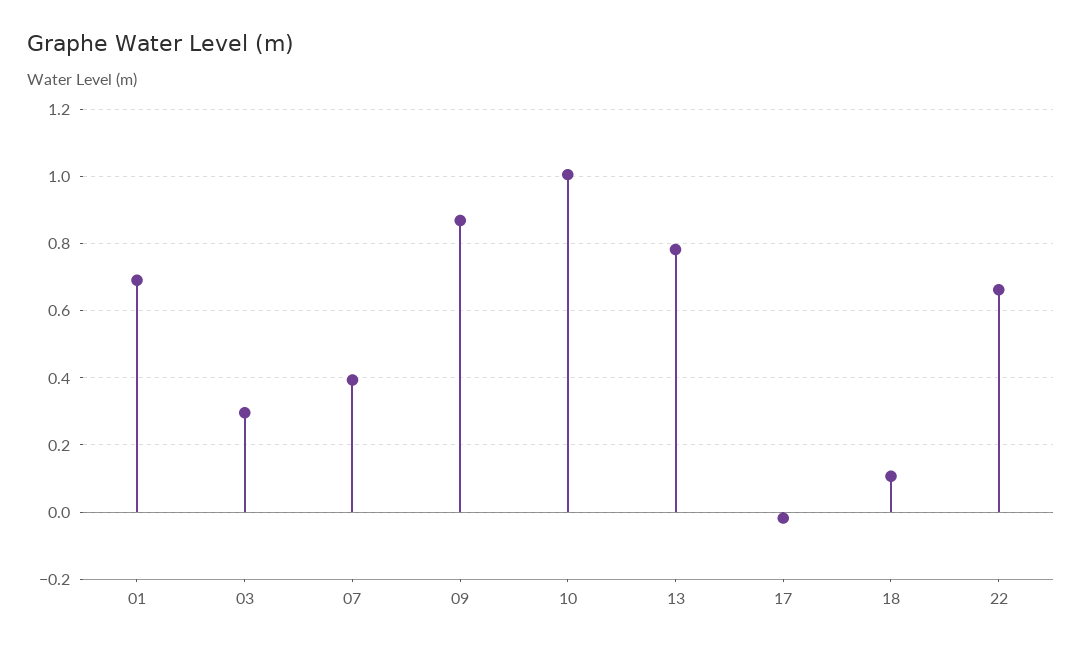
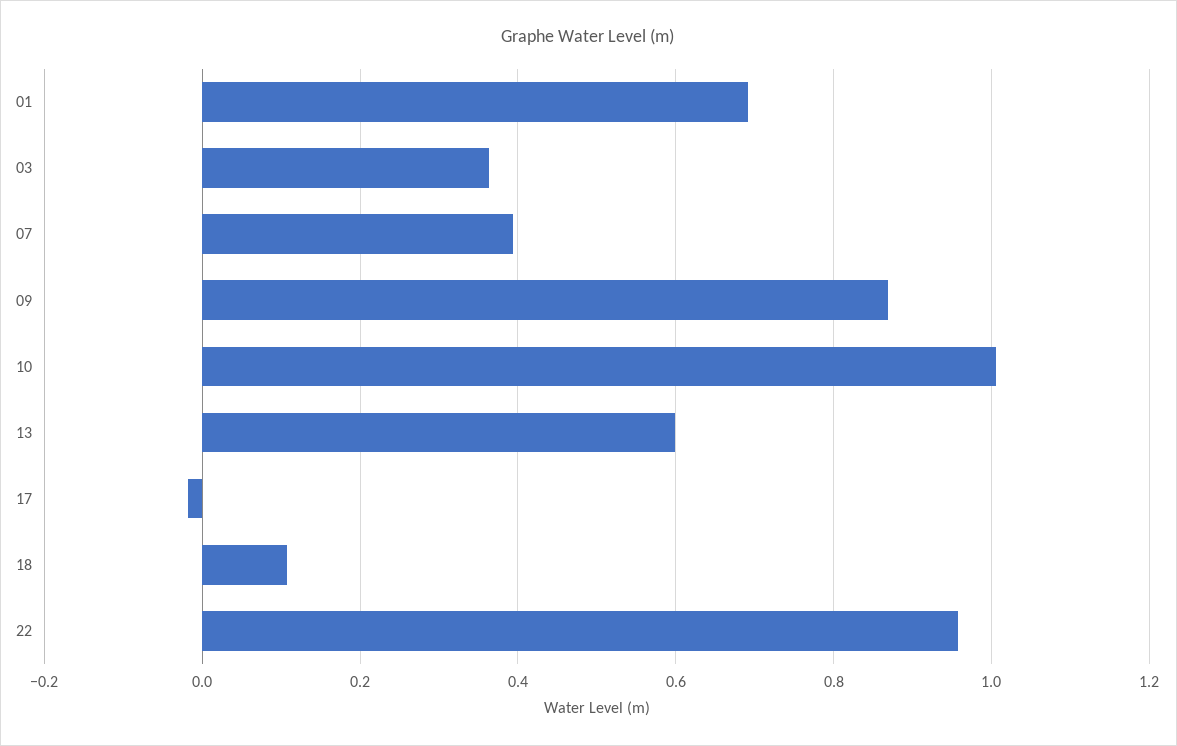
  {
    "01": 0.7,
-   "03": 0.3,
+   "03": 0.36,
    "07": 0.4,
    "09": 0.86,
    "10": 1,
-   "13": 0.78,
+   "13": 0.6,
    "17": -0.02,
    "18": 0.1,
-   "22": 0.66
+   "22": 0.96
  }

